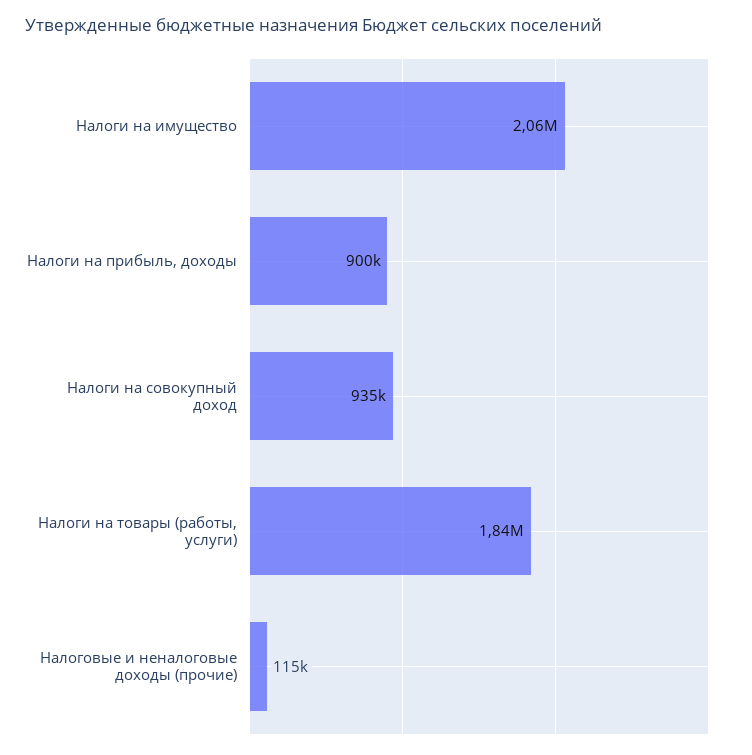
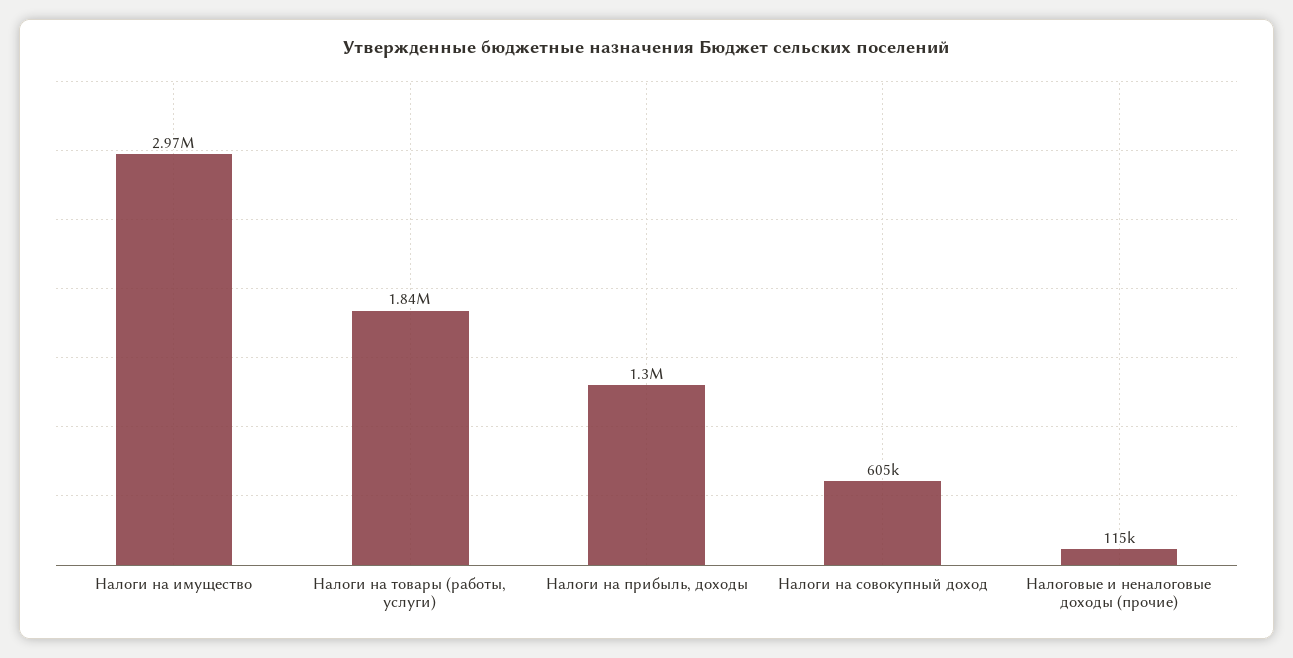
  {
-   "Налоги на имущество": 2060000,
+   "Налоги на имущество": 2970000,
-   "Налоги на прибыль, доходы": 900000,
+   "Налоги на прибыль, доходы": 1300000,
-   "Налоги на совокупный доход": 935000,
+   "Налоги на совокупный доход": 605000,
    "Налоги на товары (работы, услуги)": 1840000,
    "Налоговые и неналоговые доходы (прочие)": 115000
  }

